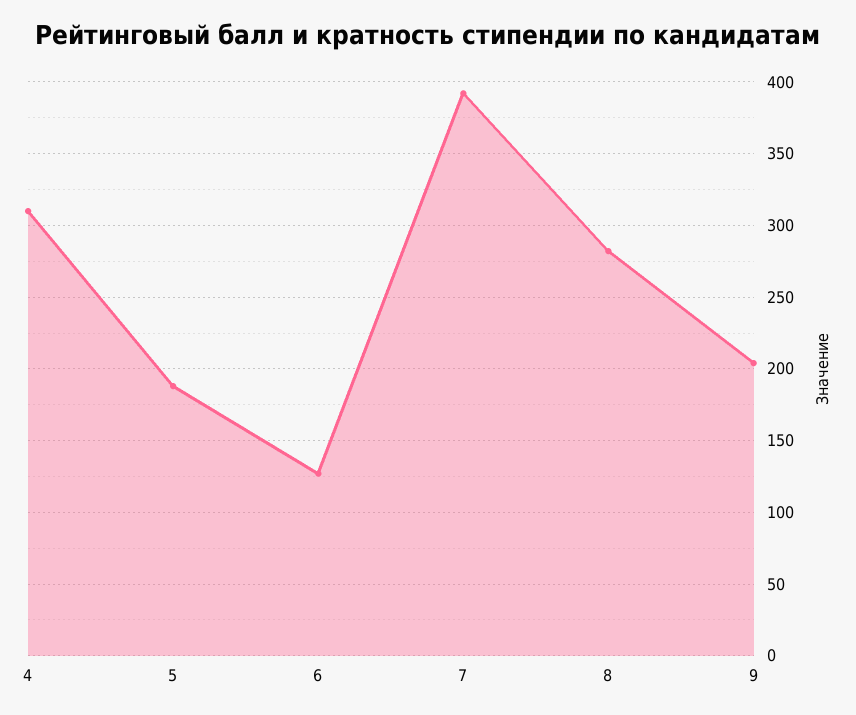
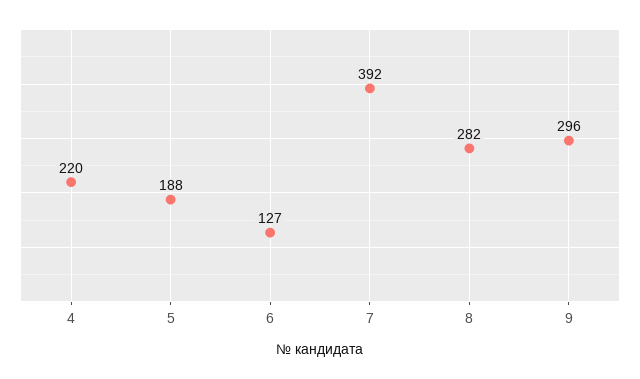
  {
-   "4": 310,
+   "4": 220,
    "5": 188,
    "6": 127,
    "7": 392,
    "8": 282,
-   "9": 205
+   "9": 296
  }

